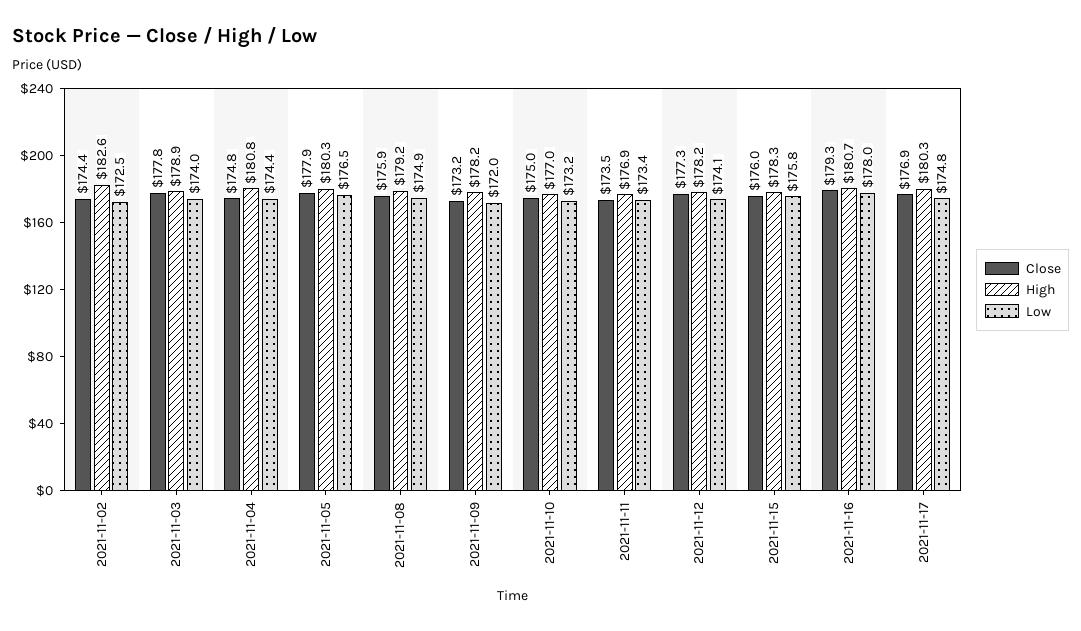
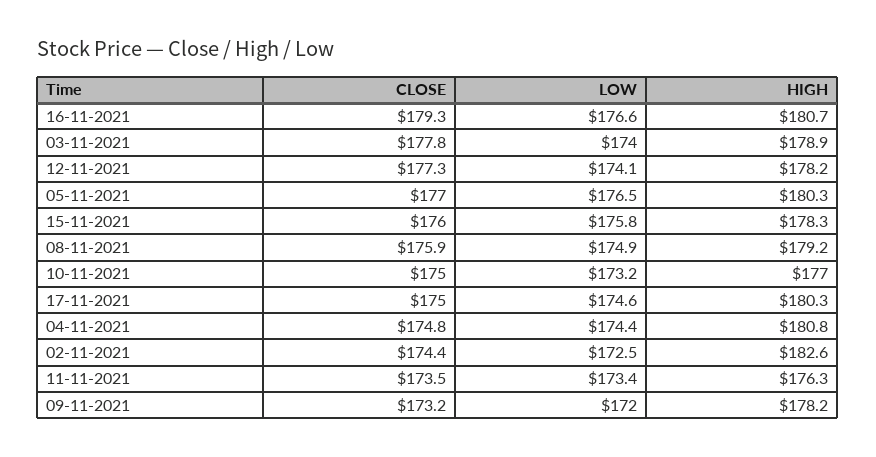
  {
    "Close": {
      "2021-11-02": 174.4,
      "2021-11-03": 177.8,
      "2021-11-04": 174.8,
-     "2021-11-05": 177.9,
+     "2021-11-05": 177,
      "2021-11-08": 175.9,
      "2021-11-09": 173.2,
      "2021-11-10": 175,
      "2021-11-11": 173.5,
      "2021-11-12": 177.3,
      "2021-11-15": 176,
      "2021-11-16": 179.3,
-     "2021-11-17": 176.9
+     "2021-11-17": 175
    },
    "High": {
      "2021-11-02": 182.6,
      "2021-11-03": 178.9,
      "2021-11-04": 180.8,
      "2021-11-05": 180.3,
      "2021-11-08": 179.2,
      "2021-11-09": 178.2,
      "2021-11-10": 177,
-     "2021-11-11": 176.9,
+     "2021-11-11": 176.3,
      "2021-11-12": 178.2,
      "2021-11-15": 178.3,
      "2021-11-16": 180.7,
      "2021-11-17": 180.3
    },
    "Low": {
      "2021-11-02": 172.5,
      "2021-11-03": 174,
      "2021-11-04": 174.4,
      "2021-11-05": 176.5,
      "2021-11-08": 174.9,
      "2021-11-09": 172,
      "2021-11-10": 173.2,
      "2021-11-11": 173.4,
      "2021-11-12": 174.1,
      "2021-11-15": 175.8,
-     "2021-11-16": 178,
+     "2021-11-16": 176.6,
-     "2021-11-17": 174.8
+     "2021-11-17": 174.6
    }
  }

